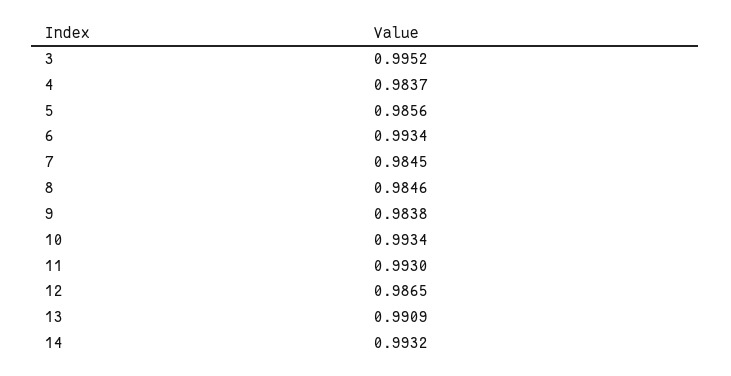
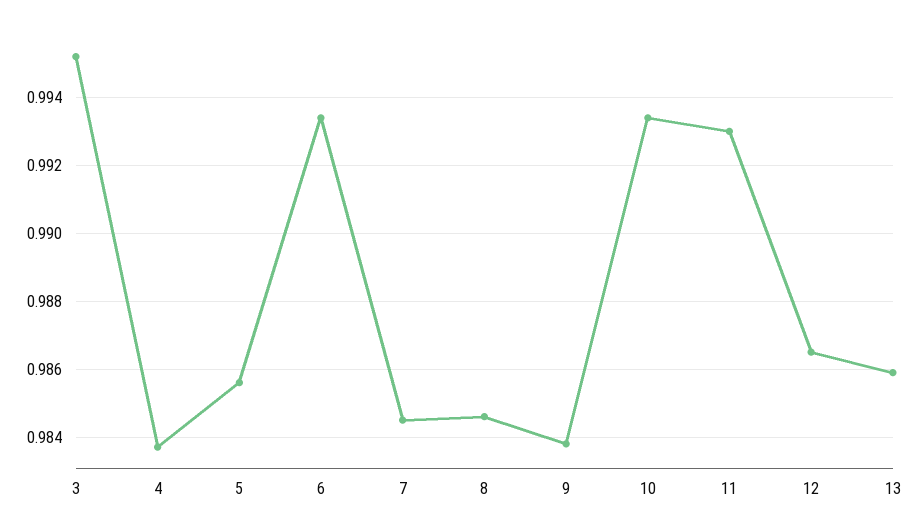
  {
    "3": 0.9952,
    "4": 0.9837,
    "5": 0.9856,
    "6": 0.9934,
    "7": 0.9845,
    "8": 0.9846,
    "9": 0.9838,
    "10": 0.9934,
    "11": 0.993,
    "12": 0.9865,
-   "13": 0.9909,
+   "13": 0.986
-   "14": 0.9932
  }

